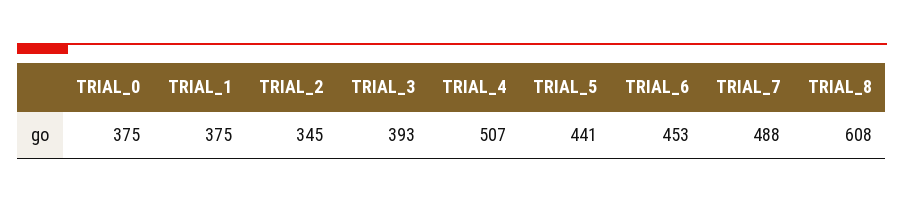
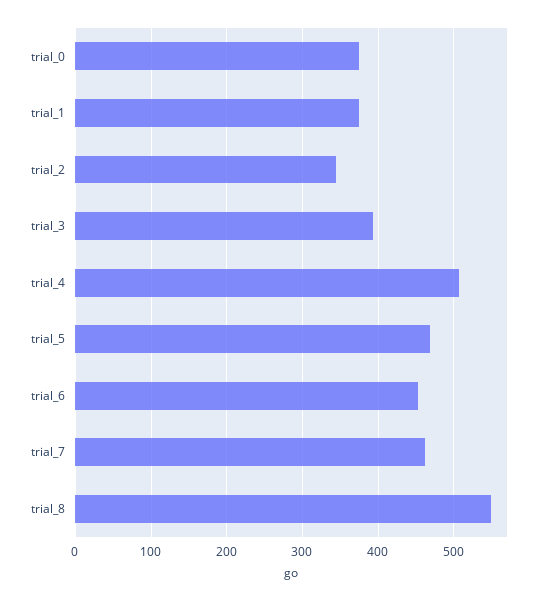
  {
    "TRIAL_0": 375,
    "TRIAL_1": 375,
    "TRIAL_2": 345,
    "TRIAL_3": 393,
    "TRIAL_4": 507,
-   "TRIAL_5": 441,
+   "TRIAL_5": 470,
    "TRIAL_6": 453,
-   "TRIAL_7": 488,
+   "TRIAL_7": 460,
-   "TRIAL_8": 608
+   "TRIAL_8": 550
  }

